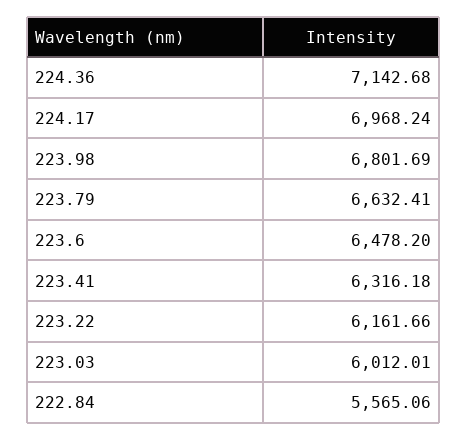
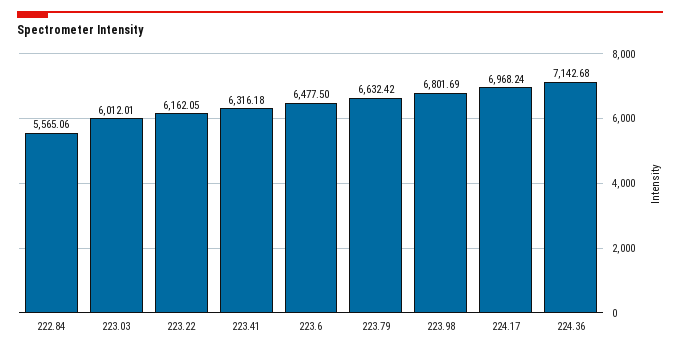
  {
    "224.36": 7142.68,
    "224.17": 6968.24,
    "223.98": 6801.69,
-   "223.79": 6632.41,
+   "223.79": 6632.42,
-   "223.6": 6478.2,
+   "223.6": 6477.5,
    "223.41": 6316.18,
-   "223.22": 6161.66,
+   "223.22": 6162.05,
    "223.03": 6012.01,
    "222.84": 5565.06
  }

